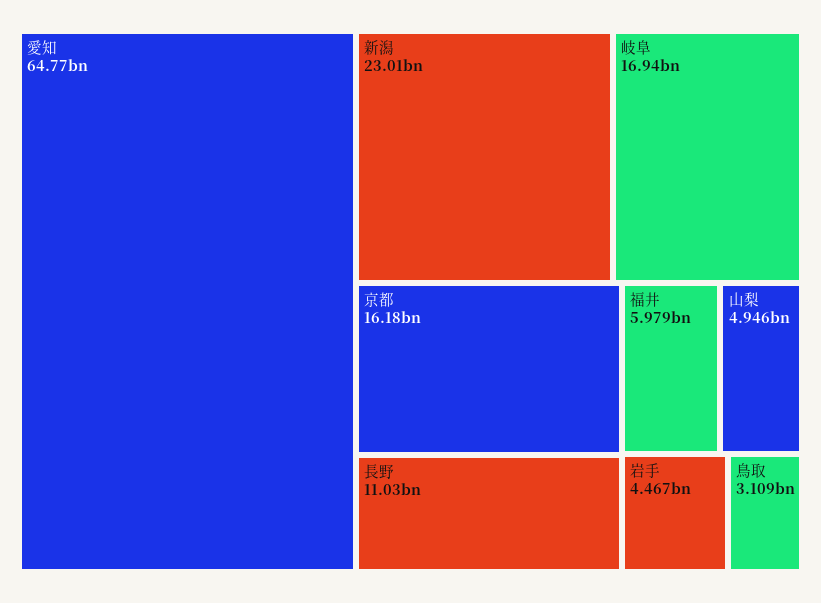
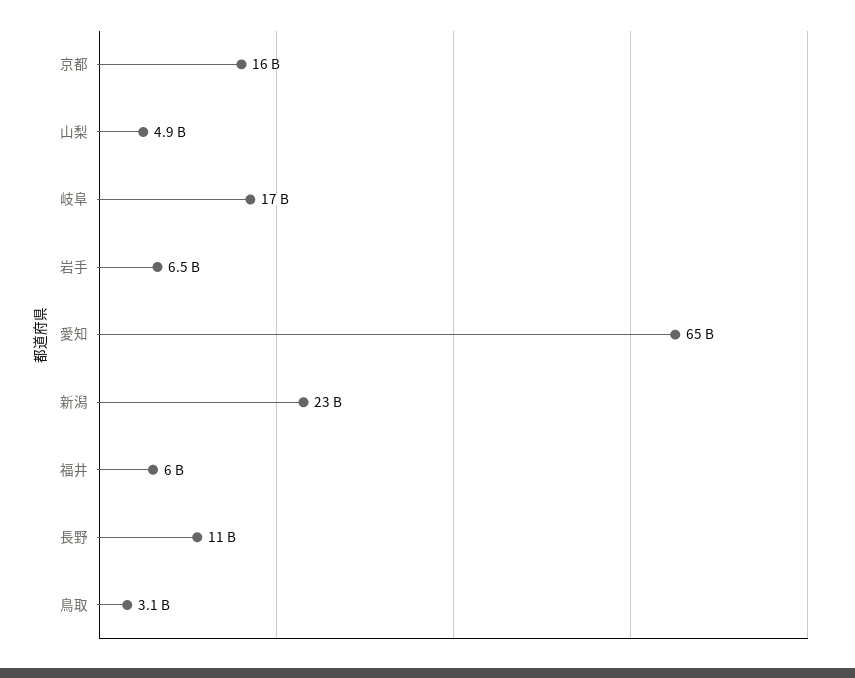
  {
    "愛知": 64770000000,
    "新潟": 23010000000,
    "岐阜": 16940000000,
    "京都": 16180000000,
    "長野": 11030000000,
    "福井": 5979000000,
    "山梨": 4946000000,
-   "岩手": 4467000000,
+   "岩手": 6500000000,
    "鳥取": 3109000000
  }

